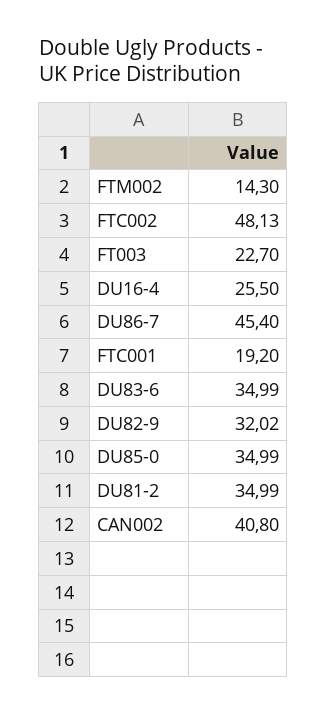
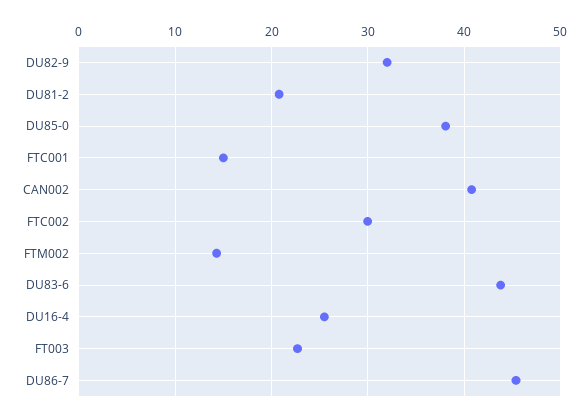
  {
    "FTM002": 14.3,
-   "FTC002": 48.13,
+   "FTC002": 30,
    "FT003": 22.7,
    "DU16-4": 25.5,
    "DU86-7": 45.4,
-   "FTC001": 19.2,
+   "FTC001": 15,
-   "DU83-6": 34.99,
+   "DU83-6": 44,
    "DU82-9": 32.02,
-   "DU85-0": 34.99,
+   "DU85-0": 38,
-   "DU81-2": 34.99,
+   "DU81-2": 21,
    "CAN002": 40.8
  }

